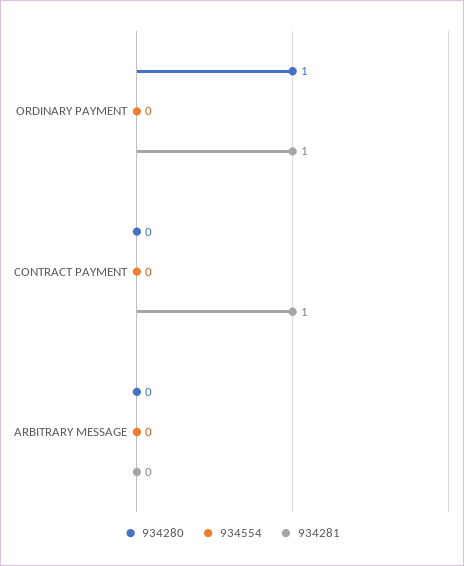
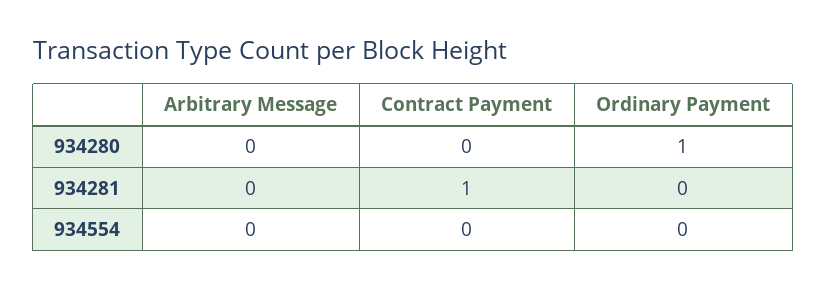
  {
    "934280": {
      "ORDINARY PAYMENT": 1,
      "CONTRACT PAYMENT": 0,
      "ARBITRARY MESSAGE": 0
    },
    "934554": {
      "ORDINARY PAYMENT": 0,
      "CONTRACT PAYMENT": 0,
      "ARBITRARY MESSAGE": 0
    },
    "934281": {
-     "ORDINARY PAYMENT": 1,
+     "ORDINARY PAYMENT": 0,
      "CONTRACT PAYMENT": 1,
      "ARBITRARY MESSAGE": 0
    }
  }

